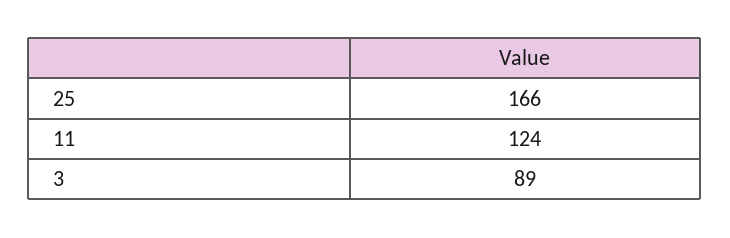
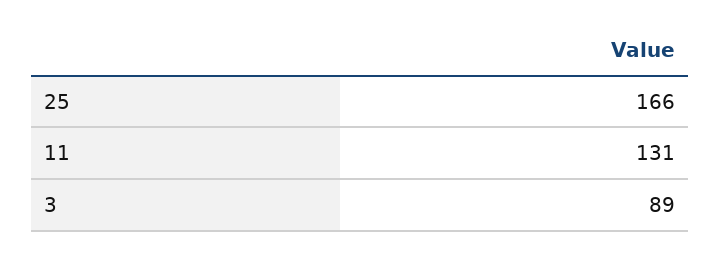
  {
    "25": 166,
-   "11": 124,
+   "11": 131,
    "3": 89
  }

